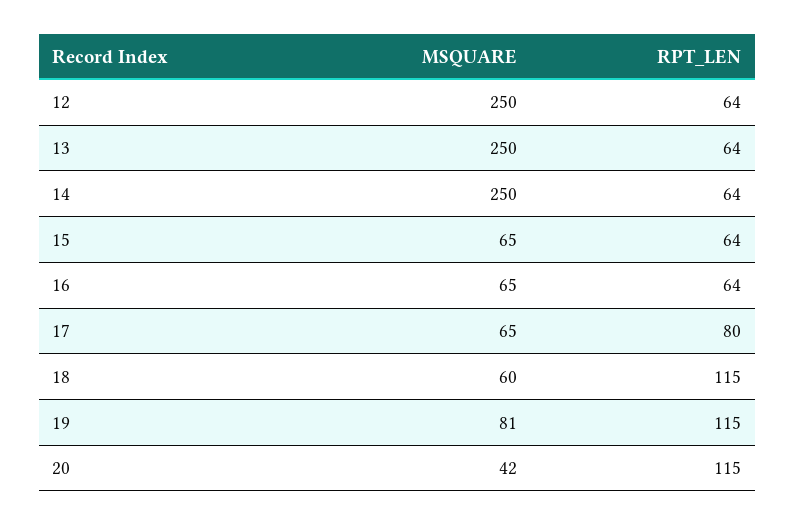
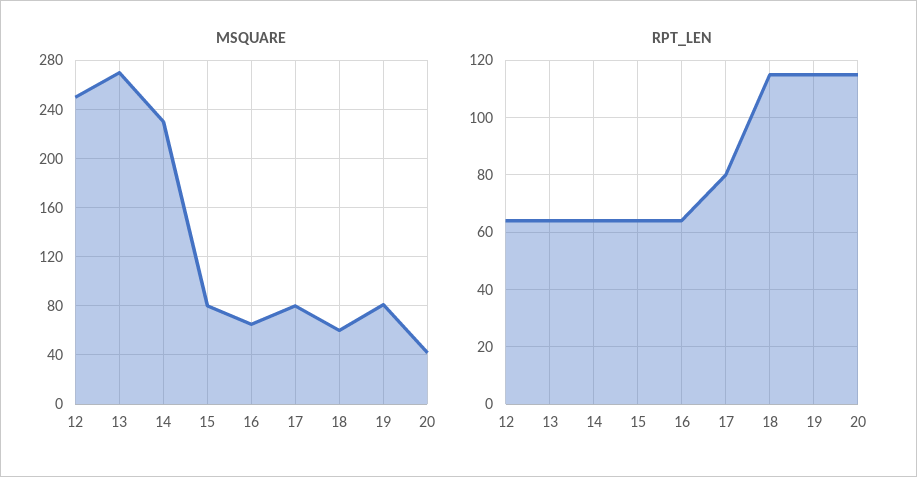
  {
    "MSQUARE": {
      "12": 250,
-     "13": 250,
+     "13": 270,
-     "14": 250,
+     "14": 230,
-     "15": 65,
+     "15": 80,
      "16": 65,
-     "17": 65,
+     "17": 80,
      "18": 60,
      "19": 81,
      "20": 42
    },
    "RPT_LEN": {
      "12": 64,
      "13": 64,
      "14": 64,
      "15": 64,
      "16": 64,
      "17": 80,
      "18": 115,
      "19": 115,
      "20": 115
    }
  }

